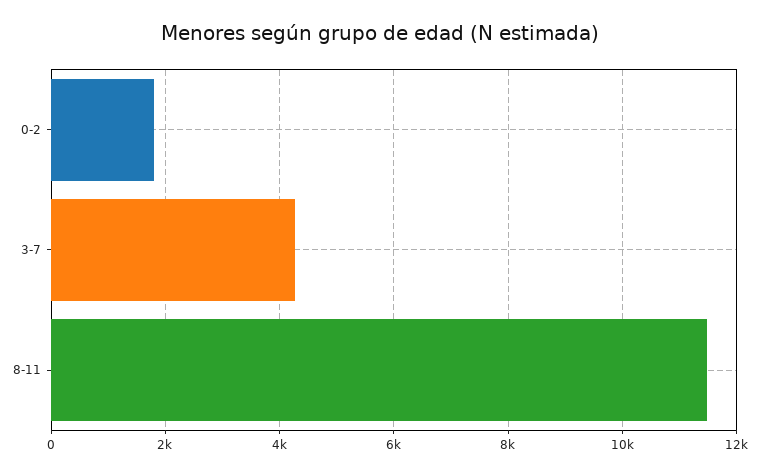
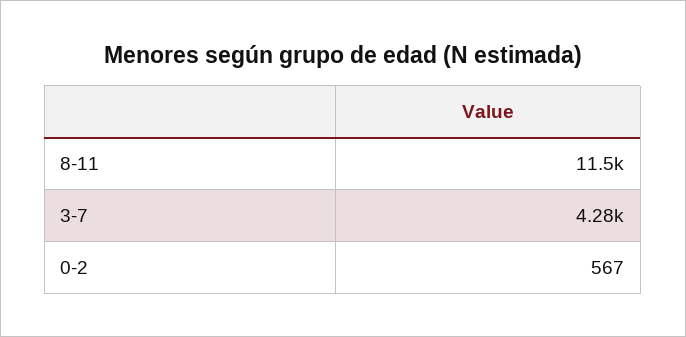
  {
-   "0-2": 1800,
+   "0-2": 567,
    "3-7": 4280,
    "8-11": 11500
  }

